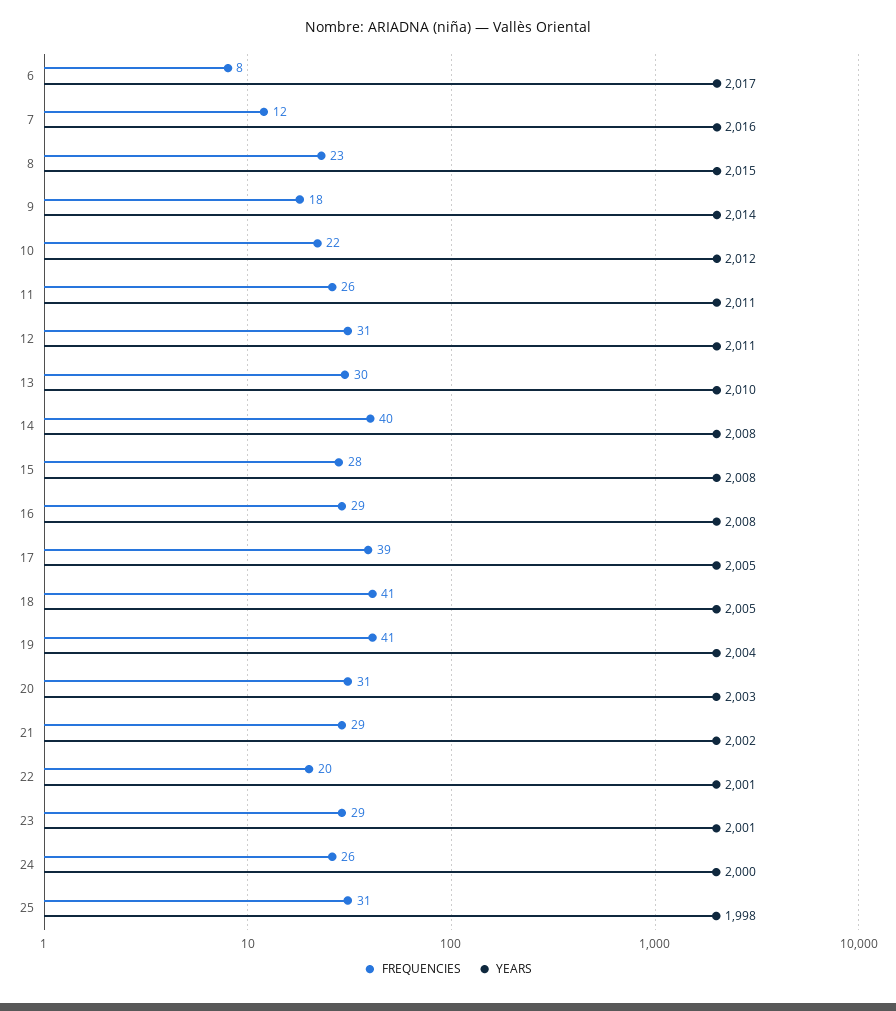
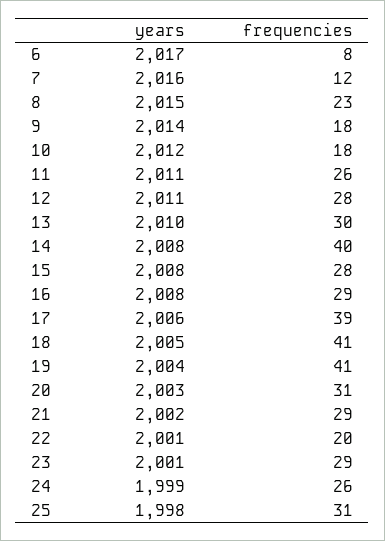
  {
    "FREQUENCIES": {
      "6": 8,
      "7": 12,
      "8": 23,
      "9": 18,
-     "10": 22,
+     "10": 18,
      "11": 26,
-     "12": 31,
+     "12": 28,
      "13": 30,
      "14": 40,
      "15": 28,
      "16": 29,
      "17": 39,
      "18": 41,
      "19": 41,
      "20": 31,
      "21": 29,
      "22": 20,
      "23": 29,
      "24": 26,
      "25": 31
    },
    "YEARS": {
      "6": 2017,
      "7": 2016,
      "8": 2015,
      "9": 2014,
      "10": 2012,
      "11": 2011,
      "12": 2011,
      "13": 2010,
      "14": 2008,
      "15": 2008,
      "16": 2008,
-     "17": 2005,
+     "17": 2006,
      "18": 2005,
      "19": 2004,
      "20": 2003,
      "21": 2002,
      "22": 2001,
      "23": 2001,
-     "24": 2000,
+     "24": 1999,
      "25": 1998
    }
  }

